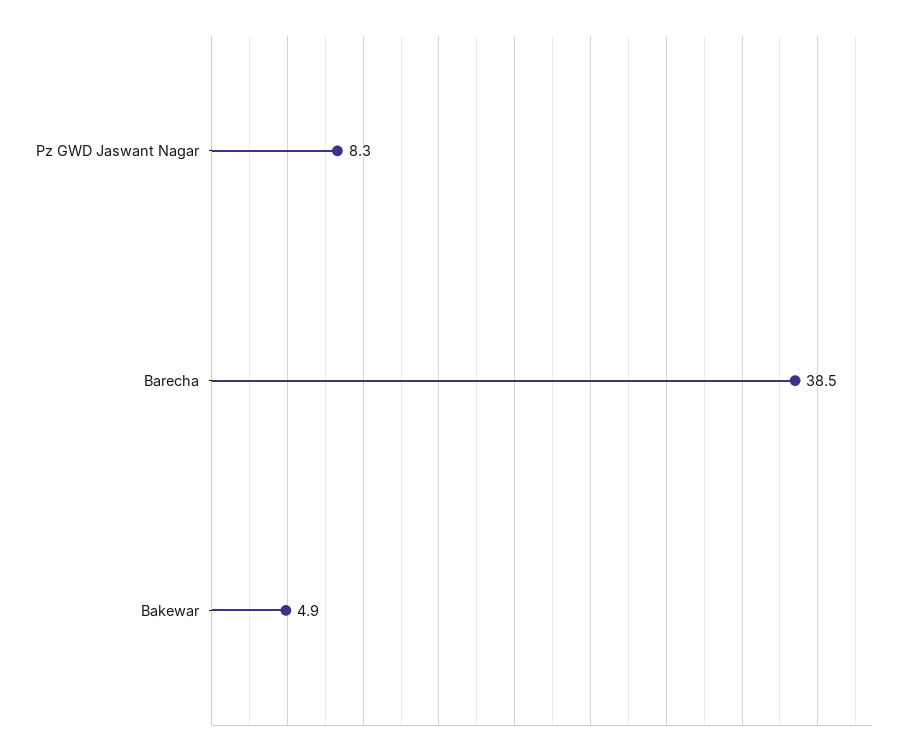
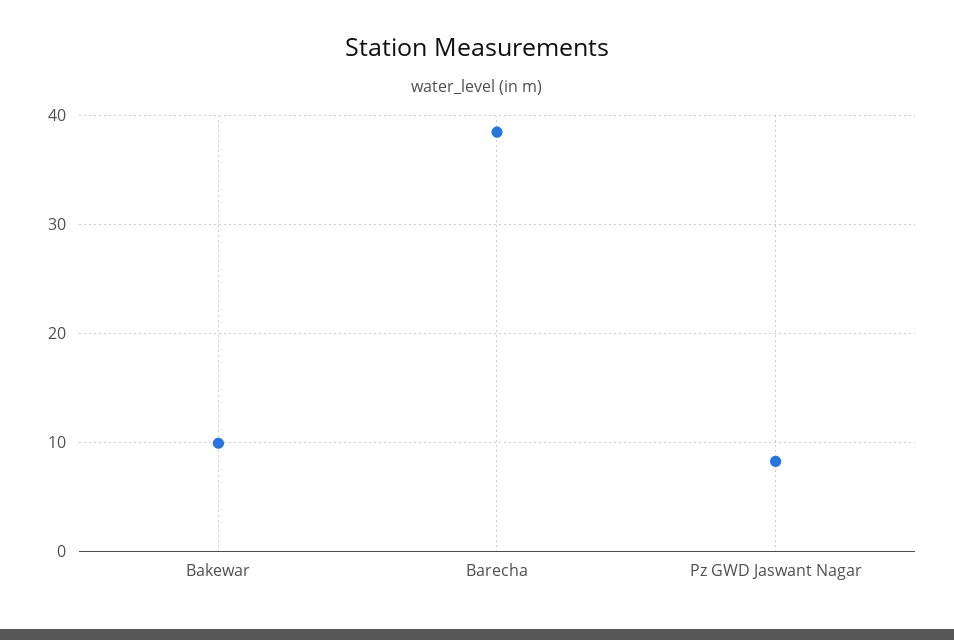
  {
    "Pz GWD Jaswant Nagar": 8.3,
    "Barecha": 38.5,
-   "Bakewar": 4.9
+   "Bakewar": 10
  }

